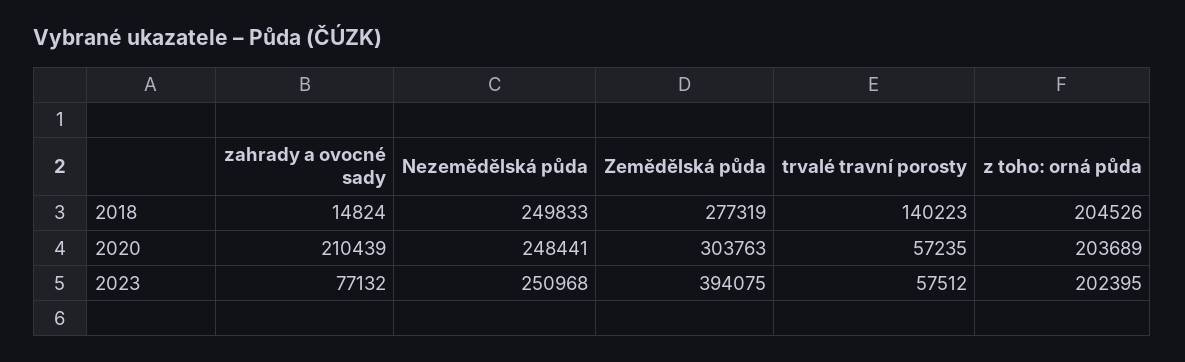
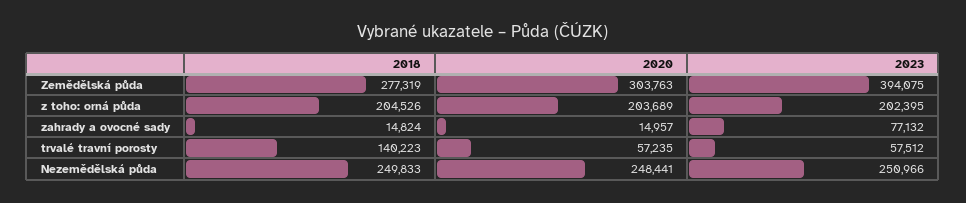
  {
    "zahrady a ovocné sady": {
      "2018": 14824,
-     "2020": 210439,
+     "2020": 14957,
      "2023": 77132
    },
    "Nezemědělská půda": {
      "2018": 249833,
      "2020": 248441,
-     "2023": 250968
+     "2023": 250966
    },
    "Zemědělská půda": {
      "2018": 277319,
      "2020": 303763,
      "2023": 394075
    },
    "trvalé travní porosty": {
      "2018": 140223,
      "2020": 57235,
      "2023": 57512
    },
    "z toho: orná půda": {
      "2018": 204526,
      "2020": 203689,
      "2023": 202395
    }
  }

